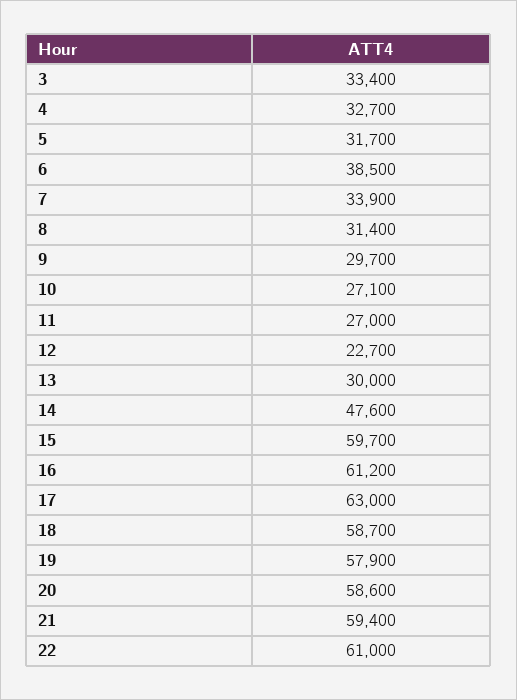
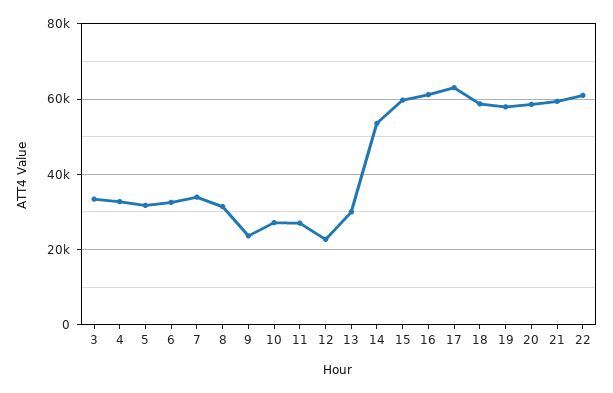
  {
    "3": 33400,
    "4": 32700,
    "5": 31700,
-   "6": 38500,
+   "6": 32000,
    "7": 33900,
    "8": 31400,
-   "9": 29700,
+   "9": 24000,
    "10": 27100,
    "11": 27000,
    "12": 22700,
    "13": 30000,
-   "14": 47600,
+   "14": 54000,
    "15": 59700,
    "16": 61200,
    "17": 63000,
    "18": 58700,
    "19": 57900,
    "20": 58600,
    "21": 59400,
    "22": 61000
  }

